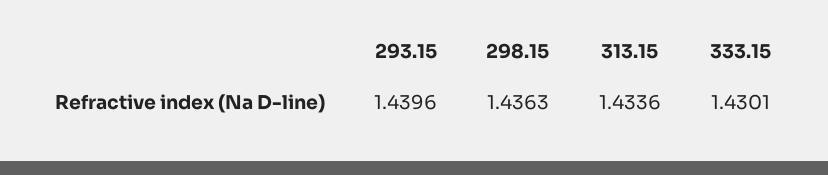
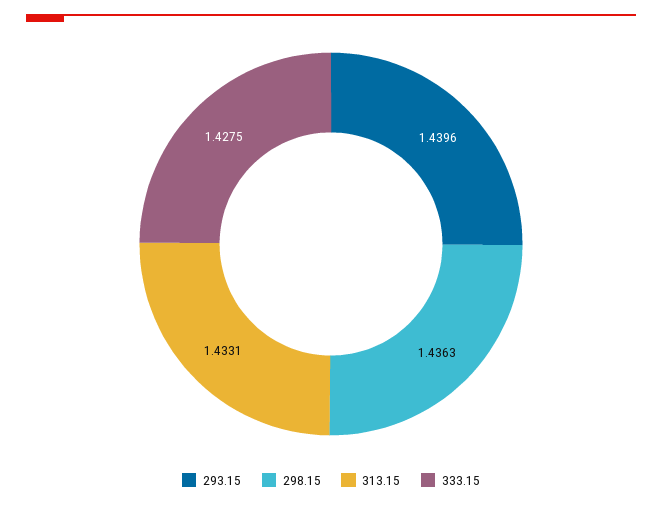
  {
    "293.15": 1.4396,
    "298.15": 1.4363,
-   "313.15": 1.4336,
+   "313.15": 1.4331,
-   "333.15": 1.4301
+   "333.15": 1.4275
  }

